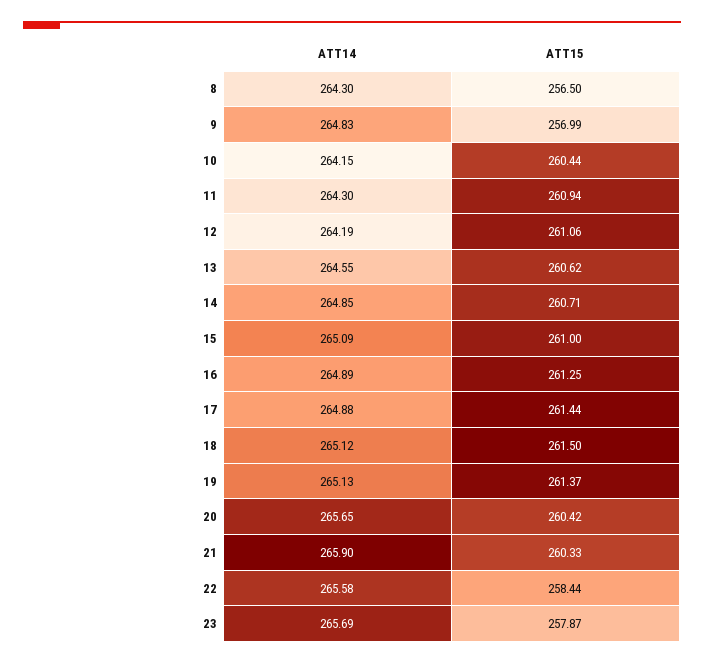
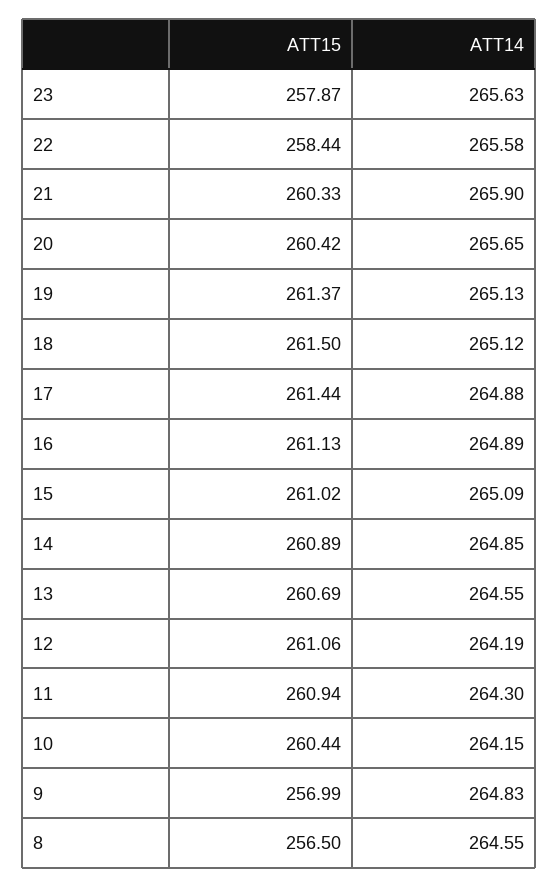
  {
    "ATT14": {
-     "8": 264.3,
+     "8": 264.55,
      "9": 264.83,
      "10": 264.15,
      "11": 264.3,
      "12": 264.19,
      "13": 264.55,
      "14": 264.85,
      "15": 265.09,
      "16": 264.89,
      "17": 264.88,
      "18": 265.12,
      "19": 265.13,
      "20": 265.65,
      "21": 265.9,
      "22": 265.58,
-     "23": 265.69
+     "23": 265.63
    },
    "ATT15": {
      "8": 256.5,
      "9": 256.99,
      "10": 260.44,
      "11": 260.94,
      "12": 261.06,
-     "13": 260.62,
+     "13": 260.69,
-     "14": 260.71,
+     "14": 260.89,
-     "15": 261,
+     "15": 261.02,
-     "16": 261.25,
+     "16": 261.13,
      "17": 261.44,
      "18": 261.5,
      "19": 261.37,
      "20": 260.42,
      "21": 260.33,
      "22": 258.44,
      "23": 257.87
    }
  }

